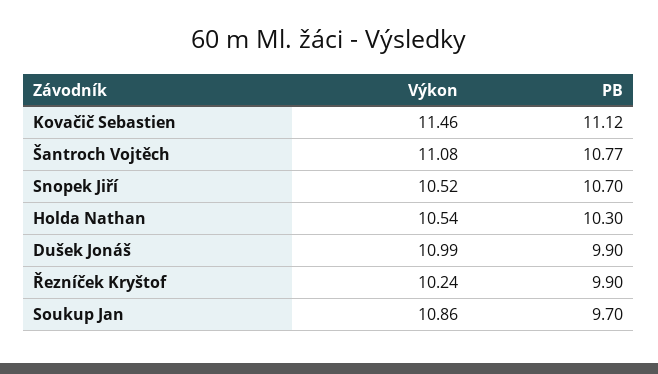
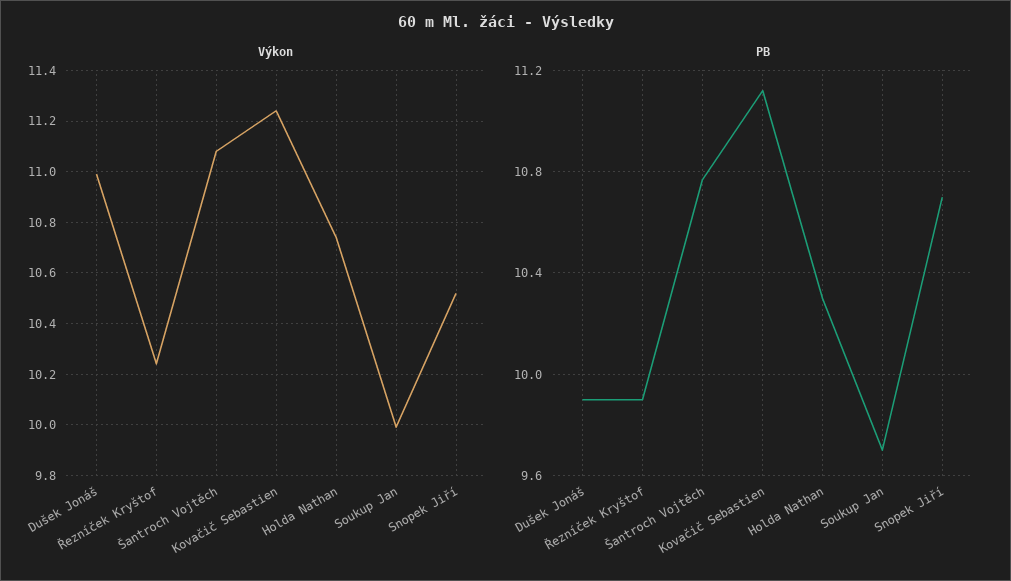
  {
    "Výkon": {
-     "Kovačič Sebastien": 11.46,
+     "Kovačič Sebastien": 11.25,
      "Šantroch Vojtěch": 11.08,
      "Snopek Jiří": 10.52,
-     "Holda Nathan": 10.54,
+     "Holda Nathan": 10.75,
      "Dušek Jonáš": 10.99,
      "Řezníček Kryštof": 10.24,
-     "Soukup Jan": 10.86
+     "Soukup Jan": 10
    },
    "PB": {
      "Kovačič Sebastien": 11.12,
      "Šantroch Vojtěch": 10.77,
      "Snopek Jiří": 10.7,
      "Holda Nathan": 10.3,
      "Dušek Jonáš": 9.9,
      "Řezníček Kryštof": 9.9,
      "Soukup Jan": 9.7
    }
  }

